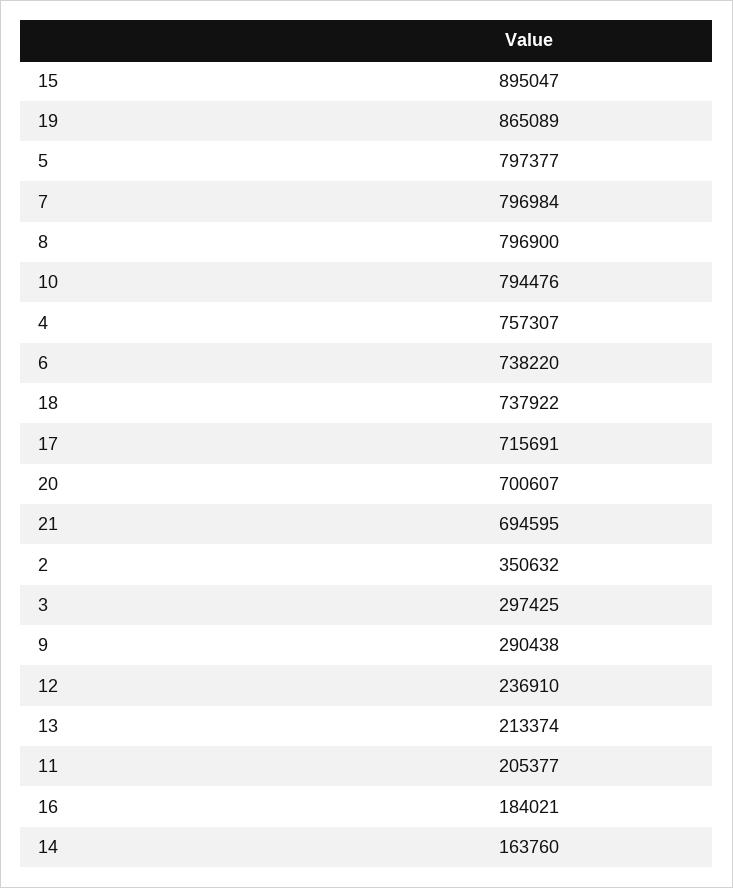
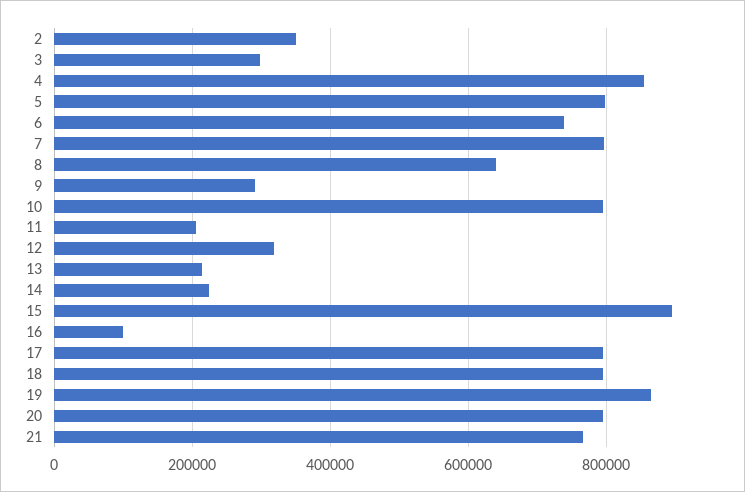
  {
    "15": 895047,
    "19": 865089,
    "5": 797377,
    "7": 796984,
-   "8": 796900,
+   "8": 640000,
    "10": 794476,
-   "4": 757307,
+   "4": 860000,
    "6": 738220,
-   "18": 737922,
+   "18": 800000,
-   "17": 715691,
+   "17": 800000,
-   "20": 700607,
+   "20": 800000,
-   "21": 694595,
+   "21": 760000,
    "2": 350632,
    "3": 297425,
    "9": 290438,
-   "12": 236910,
+   "12": 320000,
    "13": 213374,
    "11": 205377,
-   "16": 184021,
+   "16": 100000,
-   "14": 163760
+   "14": 220000
  }

